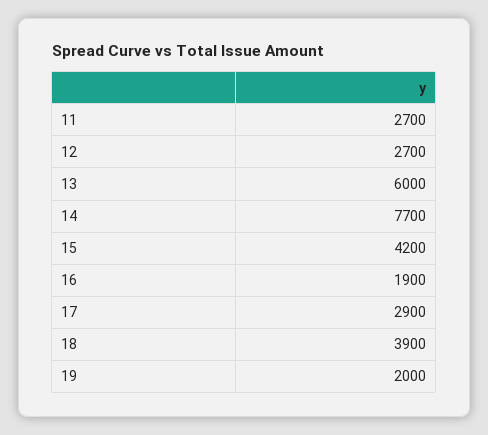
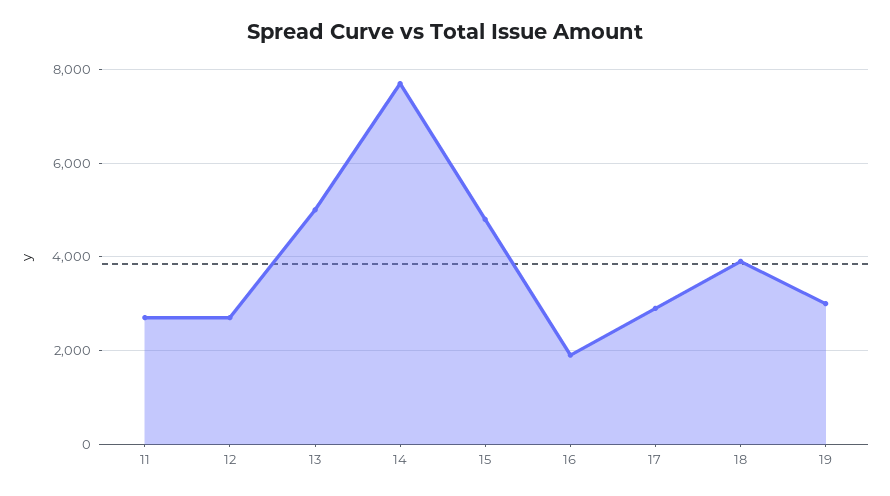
  {
    "11": 2700,
    "12": 2700,
-   "13": 6000,
+   "13": 5000,
    "14": 7700,
-   "15": 4200,
+   "15": 4800,
    "16": 1900,
    "17": 2900,
    "18": 3900,
-   "19": 2000
+   "19": 3000
  }

